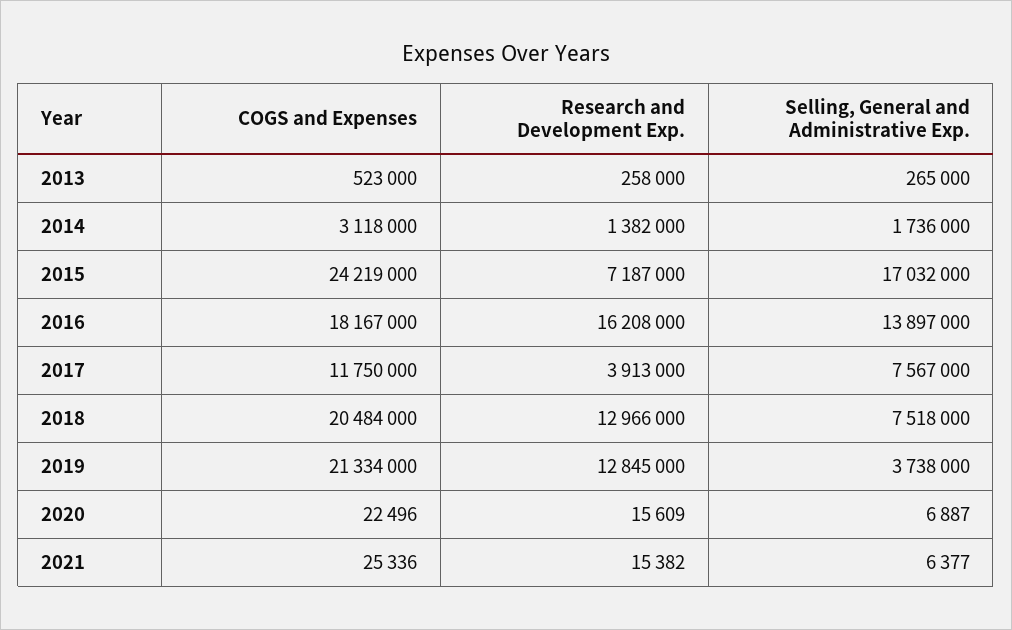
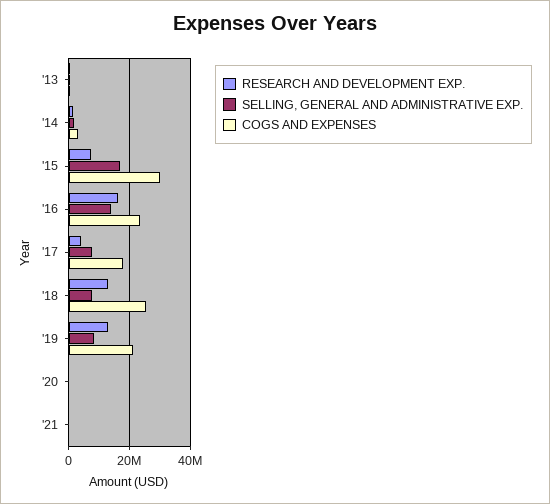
  {
    "COGS and Expenses": {
      "2013": 523000,
      "2014": 3118000,
-     "2015": 24219000,
+     "2015": 30000000,
-     "2016": 18167000,
+     "2016": 24000000,
-     "2017": 11750000,
+     "2017": 18000000,
-     "2018": 20484000,
+     "2018": 26000000,
      "2019": 21334000,
      "2020": 22496,
      "2021": 25336
    },
    "Research and Development Exp.": {
      "2013": 258000,
      "2014": 1382000,
      "2015": 7187000,
      "2016": 16208000,
      "2017": 3913000,
      "2018": 12966000,
      "2019": 12845000,
      "2020": 15609,
      "2021": 15382
    },
    "Selling, General and Administrative Exp.": {
      "2013": 265000,
      "2014": 1736000,
      "2015": 17032000,
      "2016": 13897000,
      "2017": 7567000,
      "2018": 7518000,
-     "2019": 3738000,
+     "2019": 8000000,
      "2020": 6887,
      "2021": 6377
    }
  }

